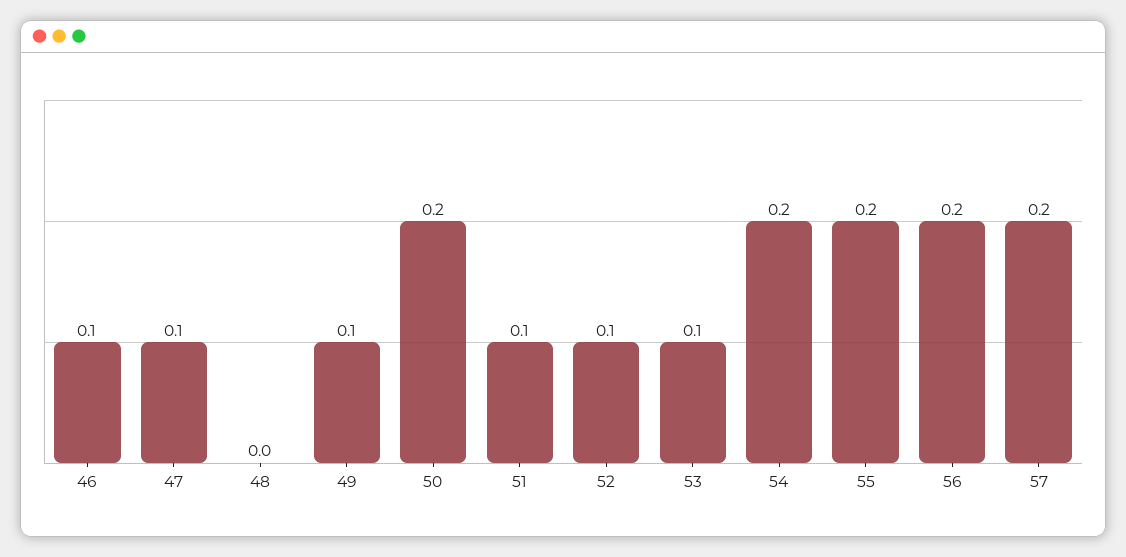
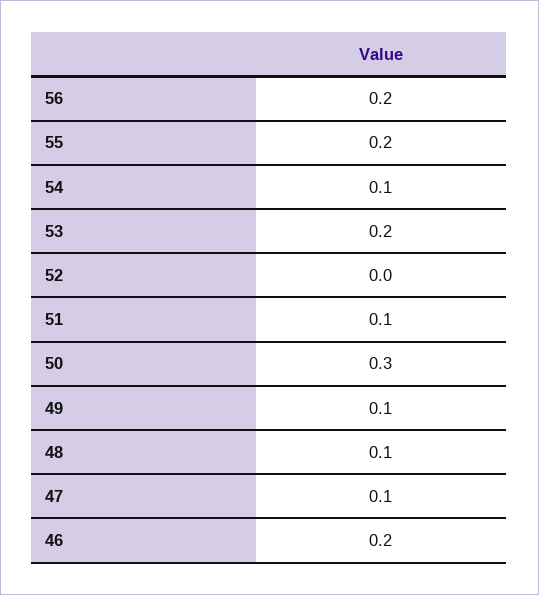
  {
-   "46": 0.1,
+   "46": 0.2,
    "47": 0.1,
-   "48": 0,
+   "48": 0.1,
    "49": 0.1,
-   "50": 0.2,
+   "50": 0.3,
    "51": 0.1,
-   "52": 0.1,
+   "52": 0,
-   "53": 0.1,
+   "53": 0.2,
-   "54": 0.2,
+   "54": 0.1,
    "55": 0.2,
-   "56": 0.2,
+   "56": 0.2
-   "57": 0.2
  }

